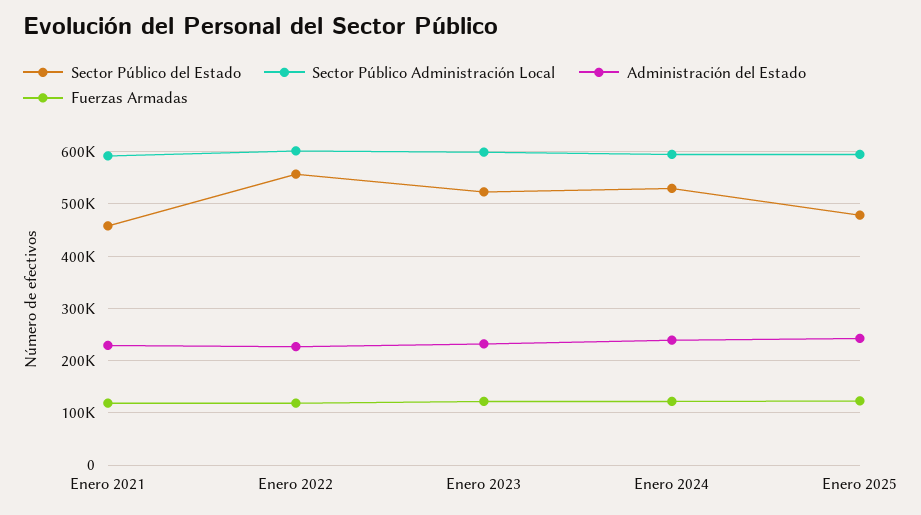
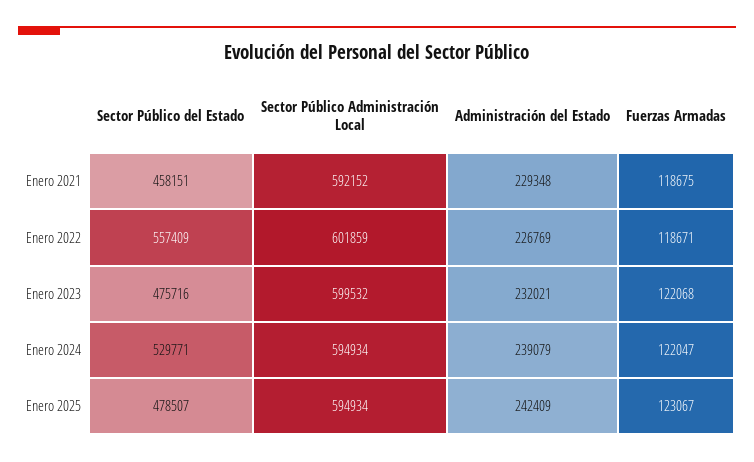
  {
    "Sector Público del Estado": {
      "Enero 2021": 458151,
      "Enero 2022": 557409,
-     "Enero 2023": 520000,
+     "Enero 2023": 475716,
      "Enero 2024": 529771,
      "Enero 2025": 478507
    },
    "Sector Público Administración Local": {
      "Enero 2021": 592152,
      "Enero 2022": 601859,
      "Enero 2023": 599532,
      "Enero 2024": 594934,
      "Enero 2025": 594934
    },
    "Administración del Estado": {
      "Enero 2021": 229348,
      "Enero 2022": 226769,
      "Enero 2023": 232021,
      "Enero 2024": 239079,
      "Enero 2025": 242409
    },
    "Fuerzas Armadas": {
      "Enero 2021": 118675,
      "Enero 2022": 118671,
      "Enero 2023": 122068,
      "Enero 2024": 122047,
      "Enero 2025": 123067
    }
  }

